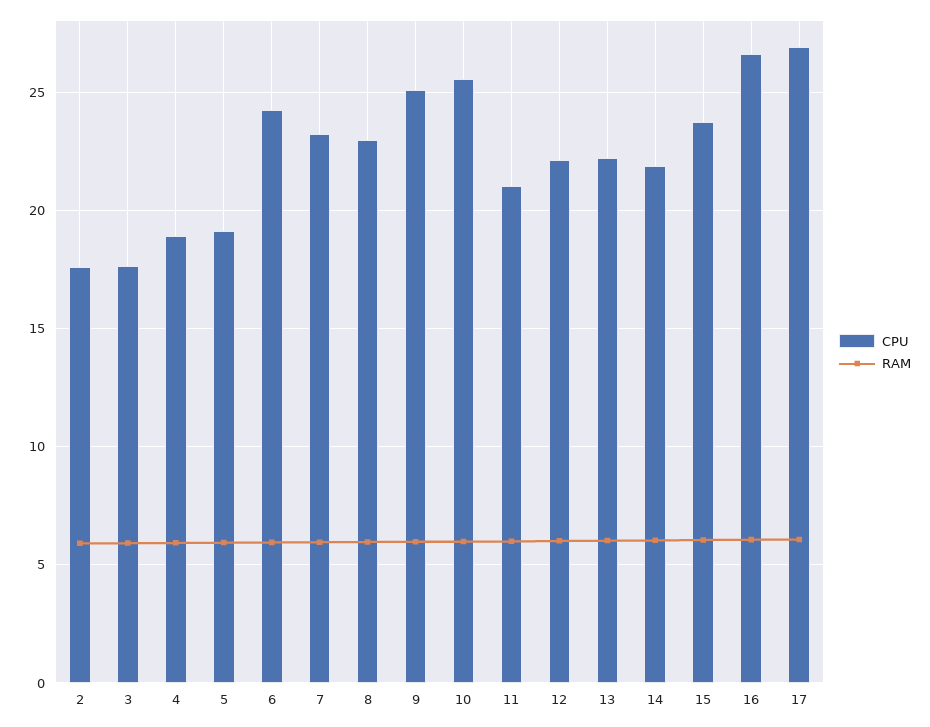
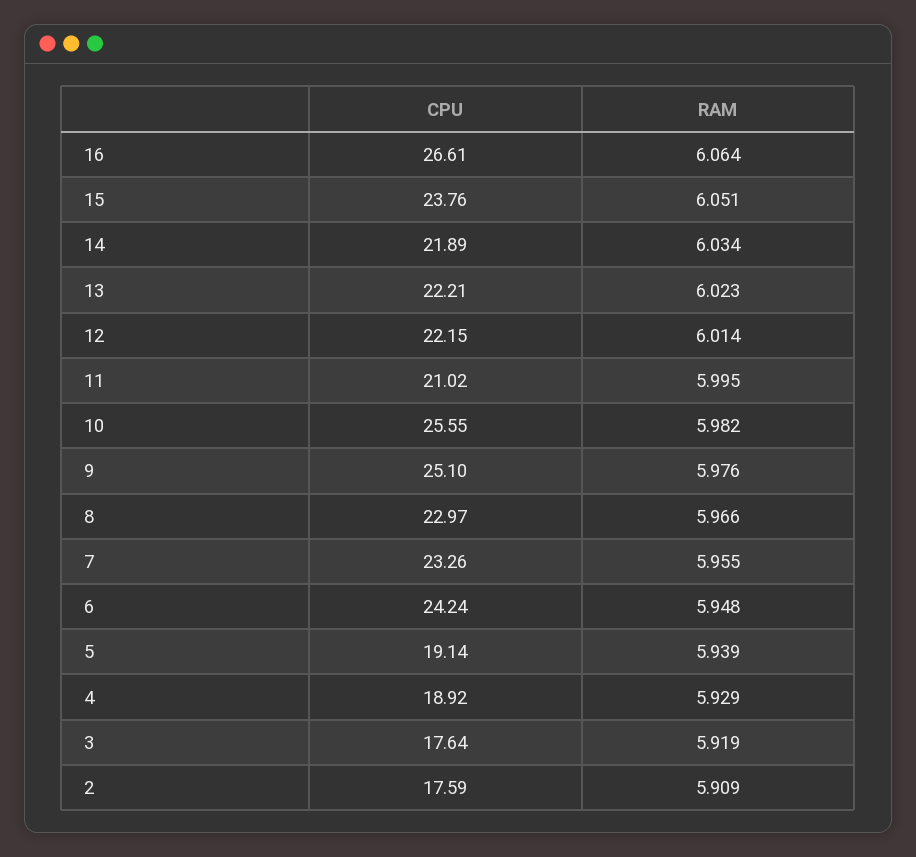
  {
    "CPU": {
      "2": 17.59,
      "3": 17.64,
      "4": 18.92,
      "5": 19.14,
      "6": 24.24,
      "7": 23.26,
      "8": 22.97,
      "9": 25.1,
      "10": 25.55,
      "11": 21.02,
      "12": 22.15,
      "13": 22.21,
      "14": 21.89,
      "15": 23.76,
-     "16": 26.61,
+     "16": 26.61
-     "17": 27
    },
    "RAM": {
      "2": 5.909,
      "3": 5.919,
      "4": 5.929,
      "5": 5.939,
      "6": 5.948,
      "7": 5.955,
      "8": 5.966,
      "9": 5.976,
      "10": 5.982,
      "11": 5.995,
      "12": 6.014,
      "13": 6.023,
      "14": 6.034,
      "15": 6.051,
-     "16": 6.064,
+     "16": 6.064
-     "17": 6
    }
  }

